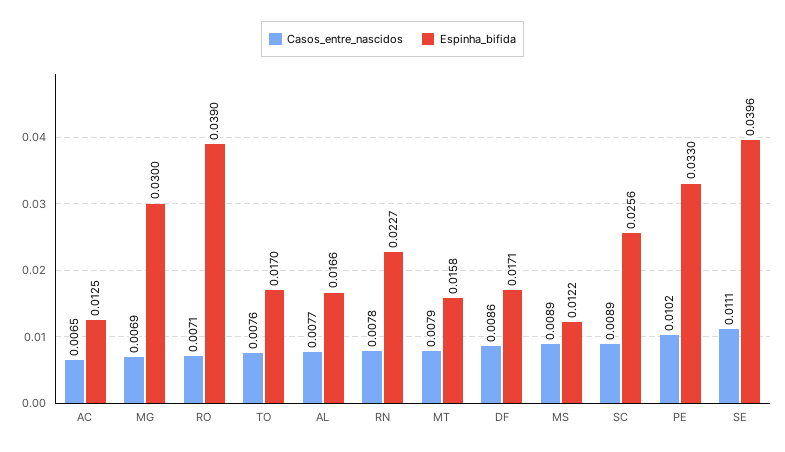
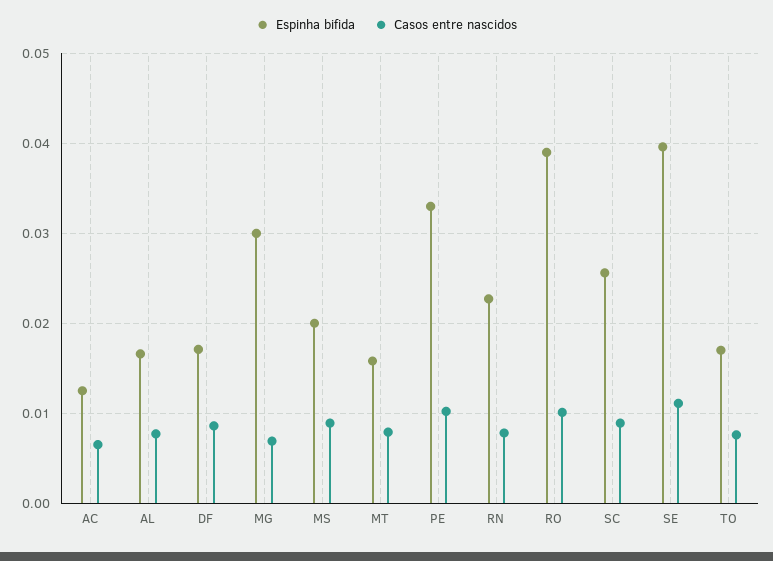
  {
    "Casos_entre_nascidos": {
      "AC": 0.0065,
      "MG": 0.0069,
-     "RO": 0.0071,
+     "RO": 0.01,
      "TO": 0.0076,
      "AL": 0.0077,
      "RN": 0.0078,
      "MT": 0.0079,
      "DF": 0.0086,
      "MS": 0.0089,
      "SC": 0.0089,
      "PE": 0.0102,
      "SE": 0.0111
    },
    "Espinha_bifida": {
      "AC": 0.0125,
      "MG": 0.03,
      "RO": 0.039,
      "TO": 0.017,
      "AL": 0.0166,
      "RN": 0.0227,
      "MT": 0.0158,
      "DF": 0.0171,
-     "MS": 0.0122,
+     "MS": 0.02,
      "SC": 0.0256,
      "PE": 0.033,
      "SE": 0.0396
    }
  }

